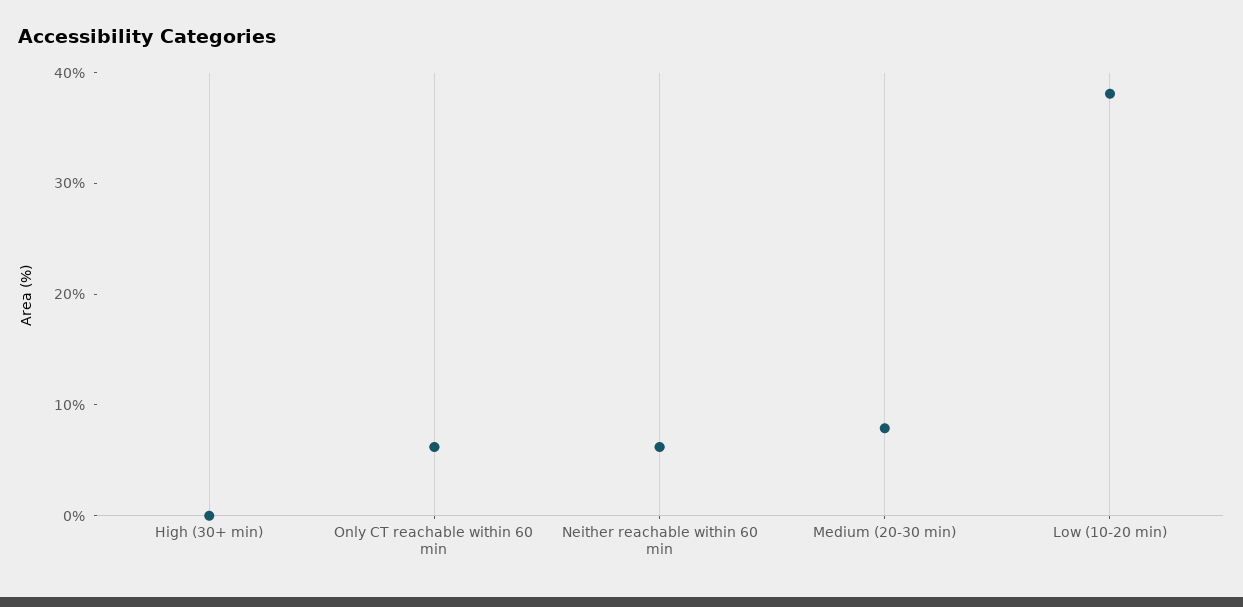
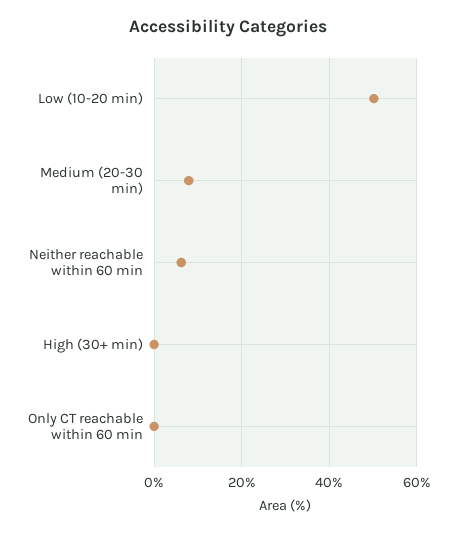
  {
    "High (30+ min)": 0,
-   "Only CT reachable within 60 min": 6,
+   "Only CT reachable within 60 min": 0,
    "Neither reachable within 60 min": 6,
    "Medium (20-30 min)": 8,
-   "Low (10-20 min)": 38
+   "Low (10-20 min)": 50
  }

